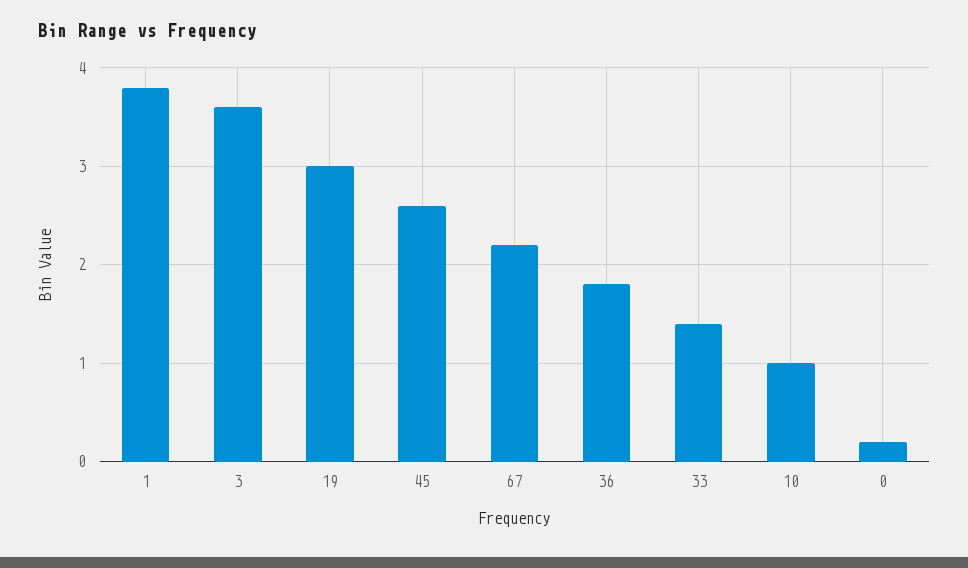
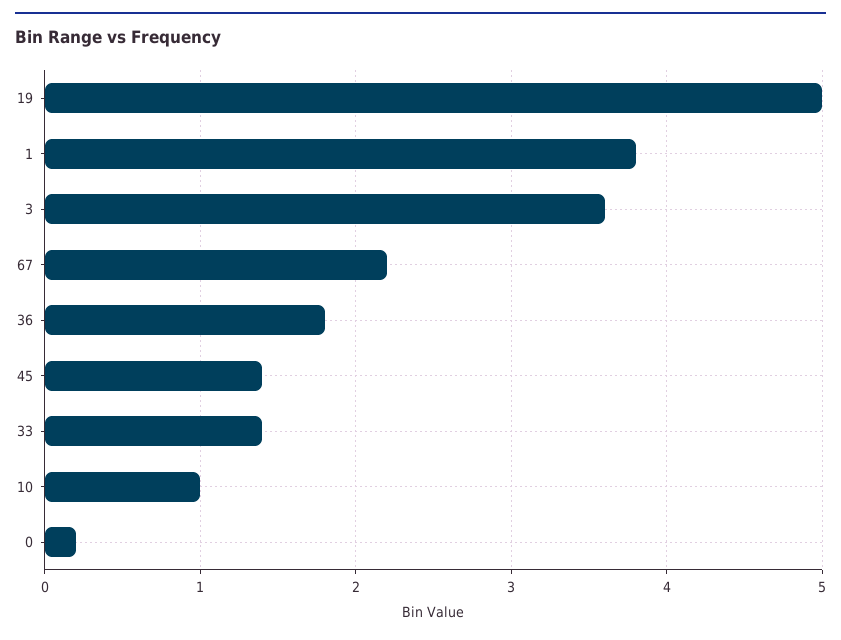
  {
    "1": 3.8,
    "3": 3.6,
-   "19": 3,
+   "19": 5,
-   "45": 2.6,
+   "45": 1.4,
    "67": 2.2,
    "36": 1.8,
    "33": 1.4,
    "10": 1,
    "0": 0.2
  }

